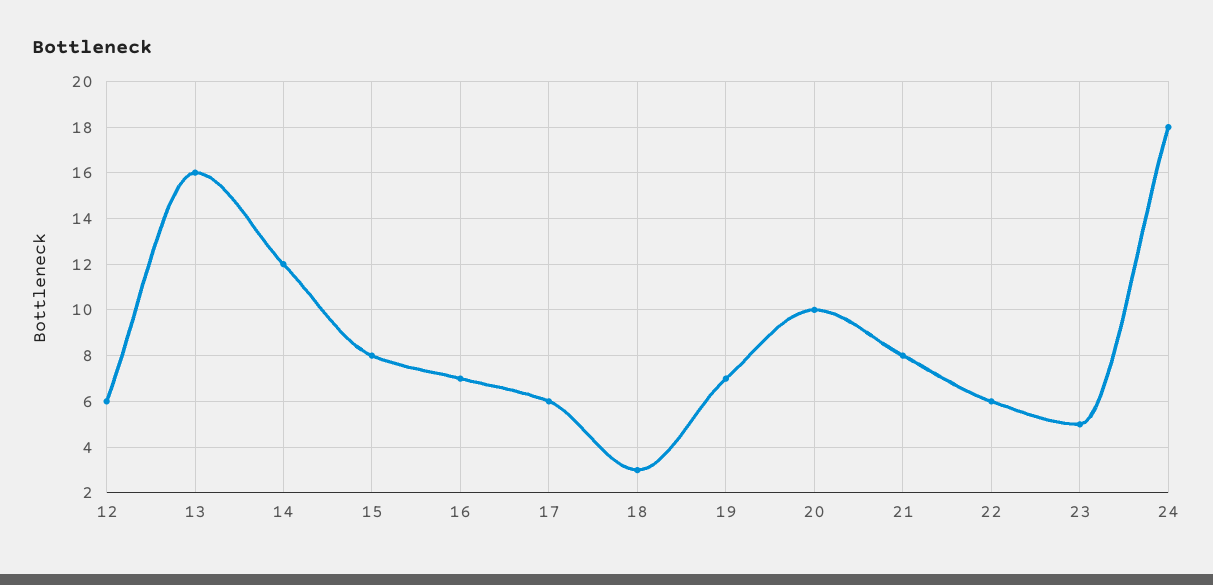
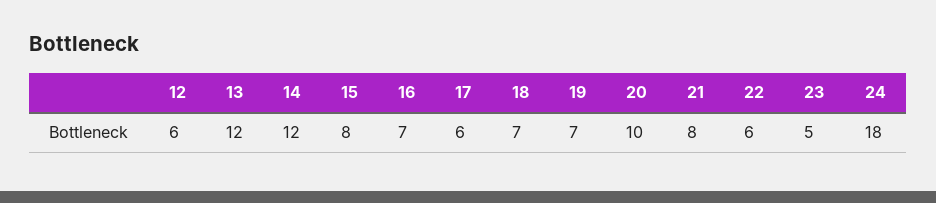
  {
    "12": 6,
-   "13": 16,
+   "13": 12,
    "14": 12,
    "15": 8,
    "16": 7,
    "17": 6,
-   "18": 3,
+   "18": 7,
    "19": 7,
    "20": 10,
    "21": 8,
    "22": 6,
    "23": 5,
    "24": 18
  }

